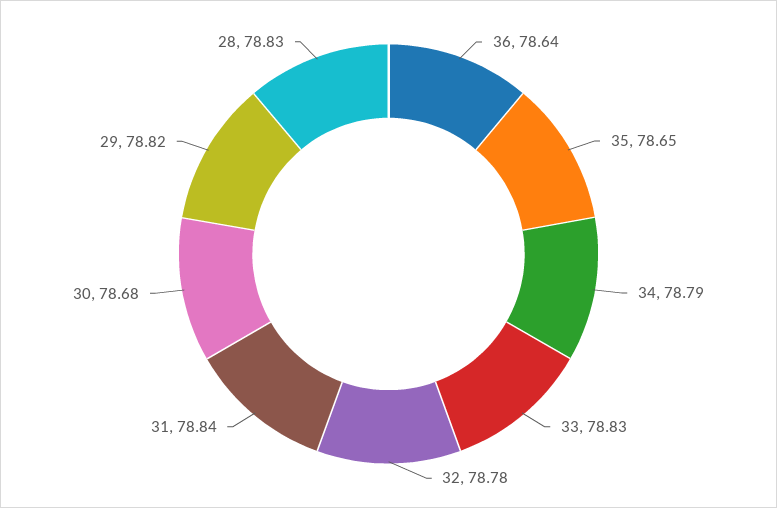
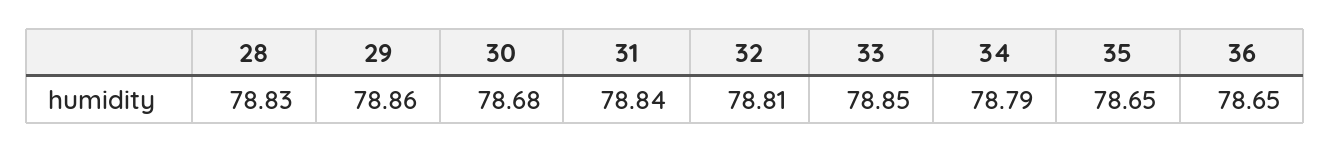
  {
-   "36": 78.64,
+   "36": 78.65,
    "35": 78.65,
    "34": 78.79,
-   "33": 78.83,
+   "33": 78.85,
-   "32": 78.78,
+   "32": 78.81,
    "31": 78.84,
    "30": 78.68,
-   "29": 78.82,
+   "29": 78.86,
    "28": 78.83
  }

